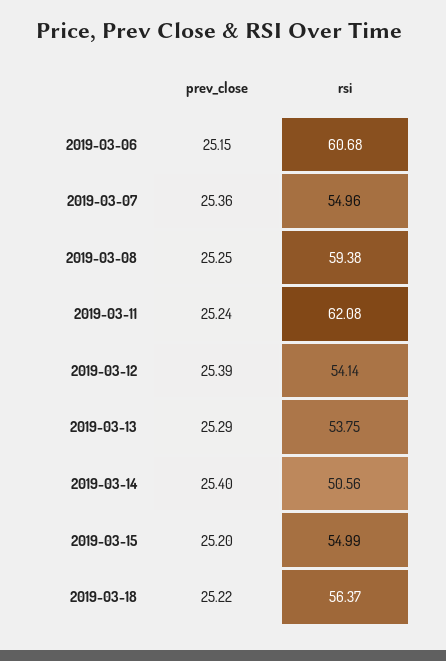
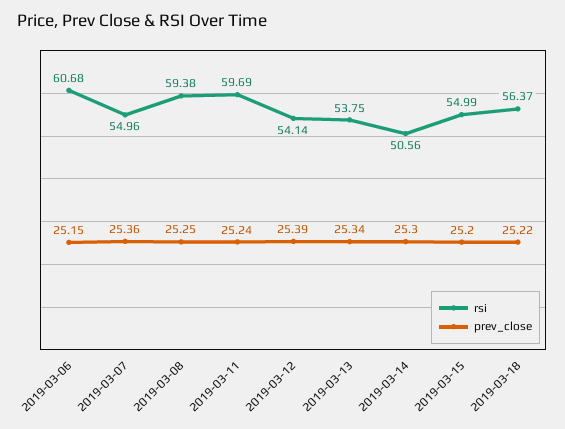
  {
    "prev_close": {
      "2019-03-06": 25.15,
      "2019-03-07": 25.36,
      "2019-03-08": 25.25,
      "2019-03-11": 25.24,
      "2019-03-12": 25.39,
-     "2019-03-13": 25.29,
+     "2019-03-13": 25.34,
-     "2019-03-14": 25.4,
+     "2019-03-14": 25.3,
      "2019-03-15": 25.2,
      "2019-03-18": 25.22
    },
    "rsi": {
      "2019-03-06": 60.68,
      "2019-03-07": 54.96,
      "2019-03-08": 59.38,
-     "2019-03-11": 62.08,
+     "2019-03-11": 59.69,
      "2019-03-12": 54.14,
      "2019-03-13": 53.75,
      "2019-03-14": 50.56,
      "2019-03-15": 54.99,
      "2019-03-18": 56.37
    }
  }

